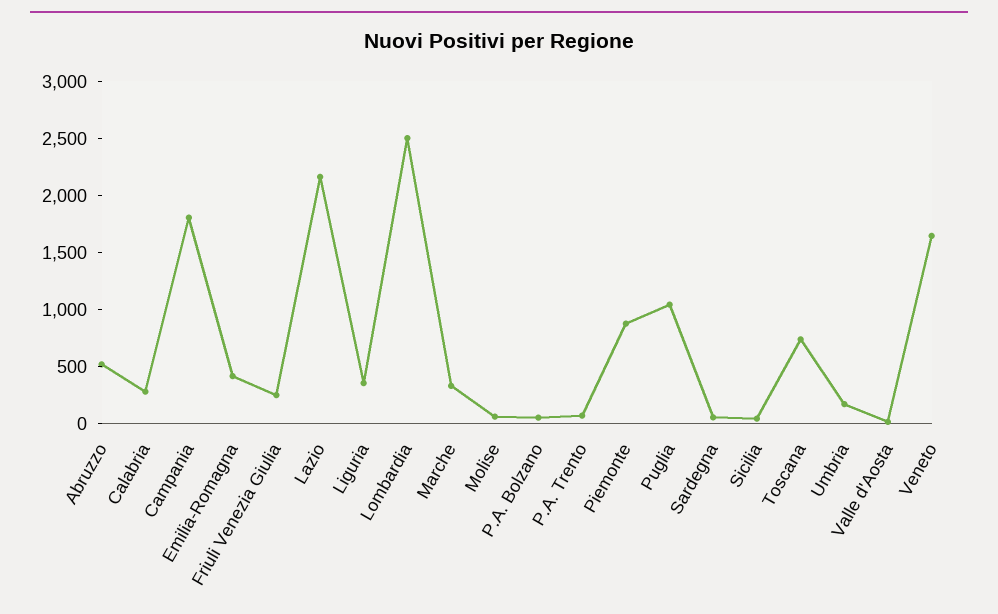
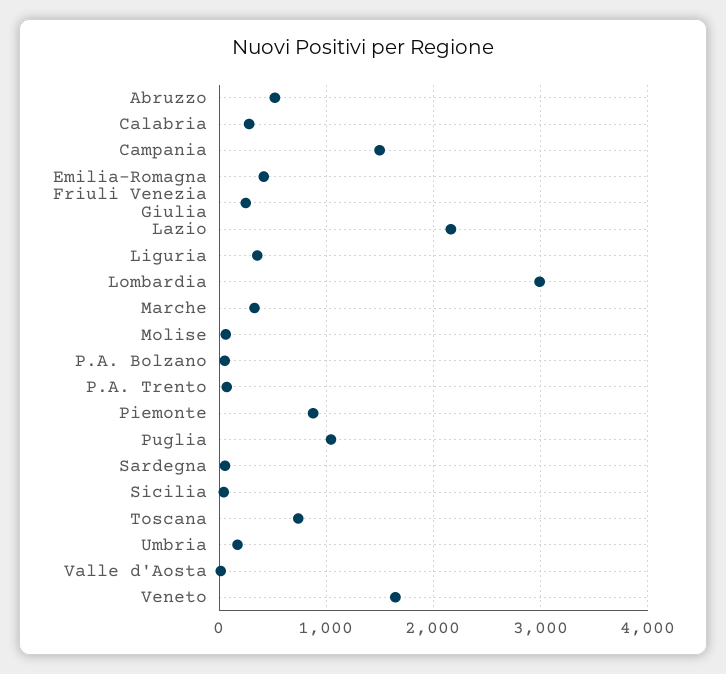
  {
    "Abruzzo": 500,
    "Calabria": 300,
-   "Campania": 1800,
+   "Campania": 1500,
    "Emilia-Romagna": 400,
    "Friuli Venezia Giulia": 200,
    "Lazio": 2200,
    "Liguria": 400,
-   "Lombardia": 2500,
+   "Lombardia": 3000,
    "Marche": 300,
    "Molise": 100,
    "P.A. Bolzano": 100,
    "P.A. Trento": 100,
    "Piemonte": 900,
    "Puglia": 1000,
    "Sardegna": 100,
    "Sicilia": 0,
    "Toscana": 700,
    "Umbria": 200,
    "Valle d'Aosta": 0,
    "Veneto": 1600
  }

